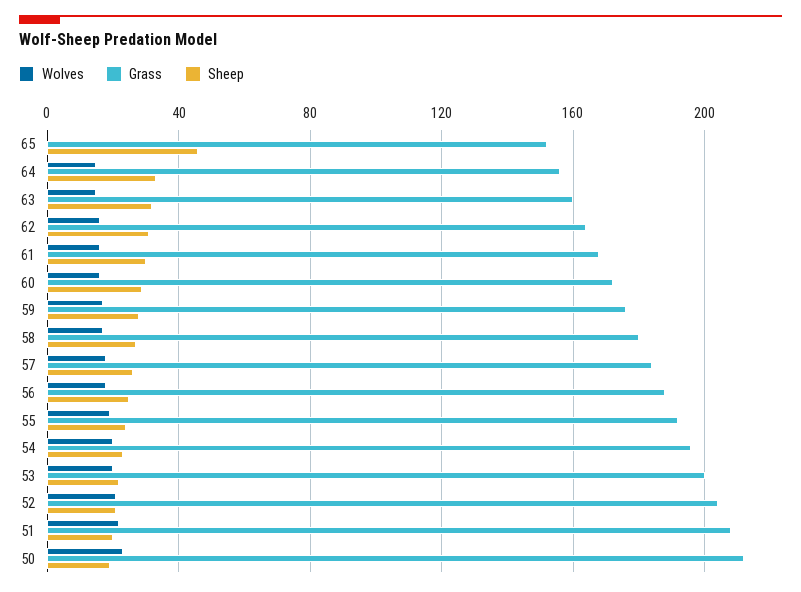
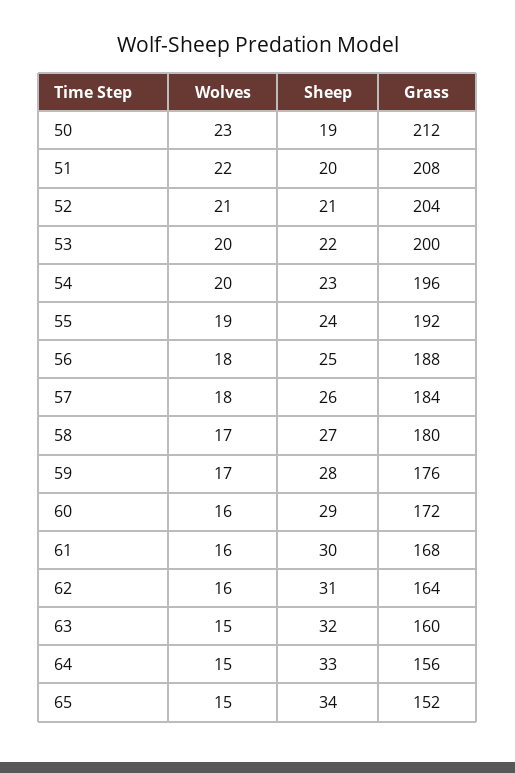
  {
    "Wolves": {
-     "65": 0,
+     "65": 15,
      "64": 15,
      "63": 15,
      "62": 16,
      "61": 16,
      "60": 16,
      "59": 17,
      "58": 17,
      "57": 18,
      "56": 18,
      "55": 19,
      "54": 20,
      "53": 20,
      "52": 21,
      "51": 22,
      "50": 23
    },
    "Grass": {
      "65": 152,
      "64": 156,
      "63": 160,
      "62": 164,
      "61": 168,
      "60": 172,
      "59": 176,
      "58": 180,
      "57": 184,
      "56": 188,
      "55": 192,
      "54": 196,
      "53": 200,
      "52": 204,
      "51": 208,
      "50": 212
    },
    "Sheep": {
-     "65": 45,
+     "65": 34,
      "64": 33,
      "63": 32,
      "62": 31,
      "61": 30,
      "60": 29,
      "59": 28,
      "58": 27,
      "57": 26,
      "56": 25,
      "55": 24,
      "54": 23,
      "53": 22,
      "52": 21,
      "51": 20,
      "50": 19
    }
  }

